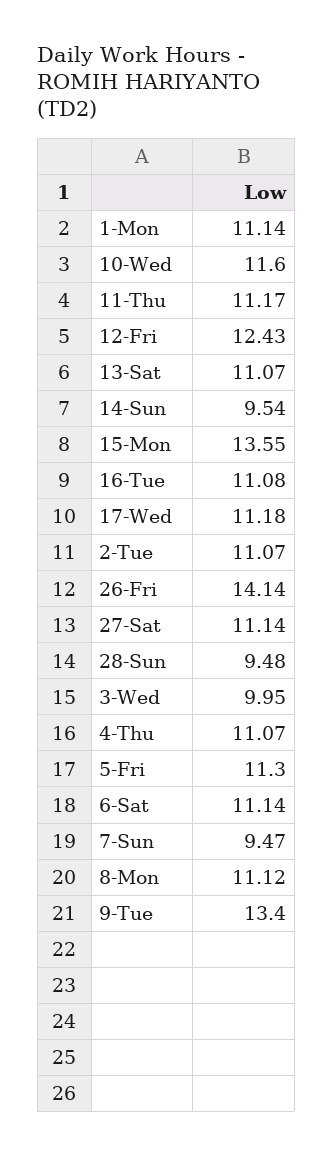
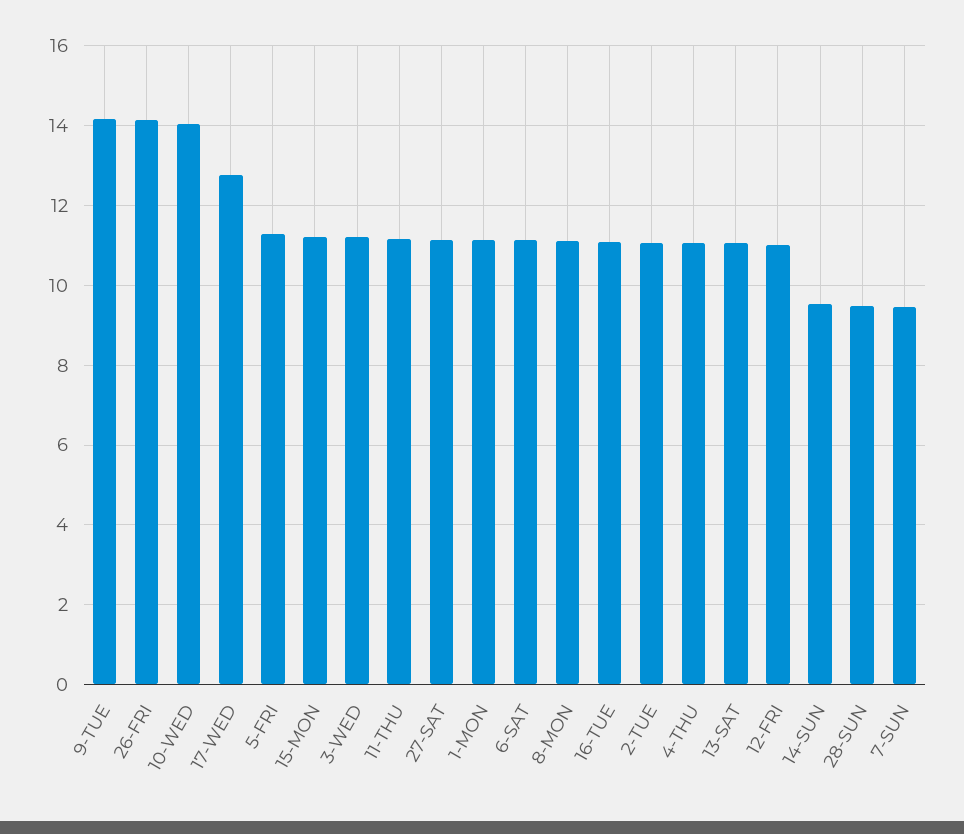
  {
    "1-Mon": 11.14,
-   "10-Wed": 11.6,
+   "10-Wed": 14,
    "11-Thu": 11.17,
-   "12-Fri": 12.43,
+   "12-Fri": 11,
    "13-Sat": 11.07,
    "14-Sun": 9.54,
-   "15-Mon": 13.55,
+   "15-Mon": 11.2,
    "16-Tue": 11.08,
-   "17-Wed": 11.18,
+   "17-Wed": 12.8,
    "2-Tue": 11.07,
    "26-Fri": 14.14,
    "27-Sat": 11.14,
    "28-Sun": 9.48,
-   "3-Wed": 9.95,
+   "3-Wed": 11.2,
    "4-Thu": 11.07,
    "5-Fri": 11.3,
    "6-Sat": 11.14,
    "7-Sun": 9.47,
    "8-Mon": 11.12,
-   "9-Tue": 13.4
+   "9-Tue": 14.2
  }

